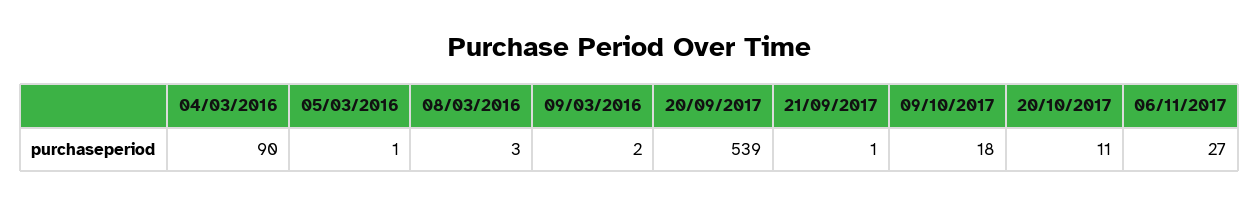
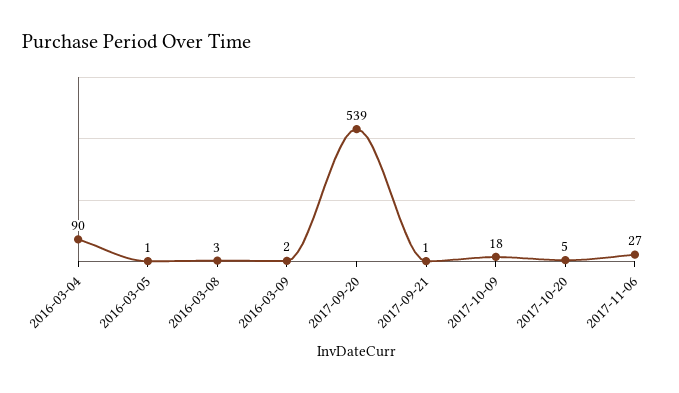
  {
    "04/03/2016": 90,
    "05/03/2016": 1,
    "08/03/2016": 3,
    "09/03/2016": 2,
    "20/09/2017": 539,
    "21/09/2017": 1,
    "09/10/2017": 18,
-   "20/10/2017": 11,
+   "20/10/2017": 5,
    "06/11/2017": 27
  }

